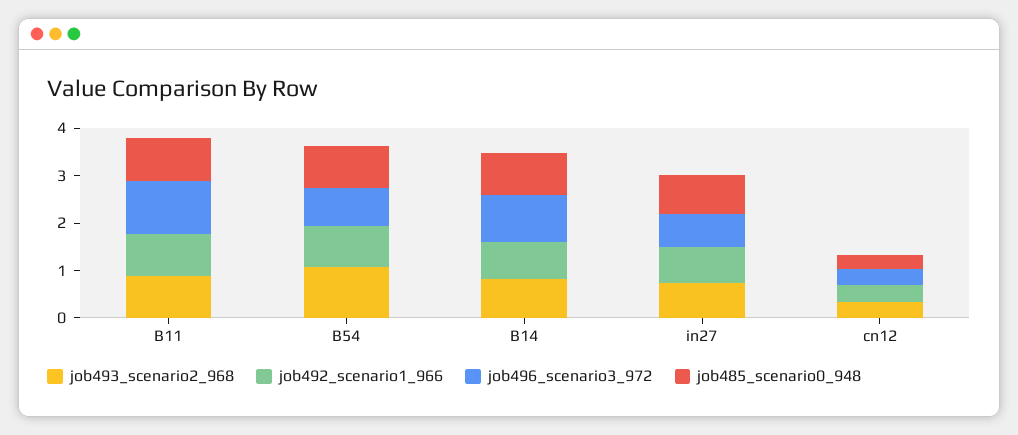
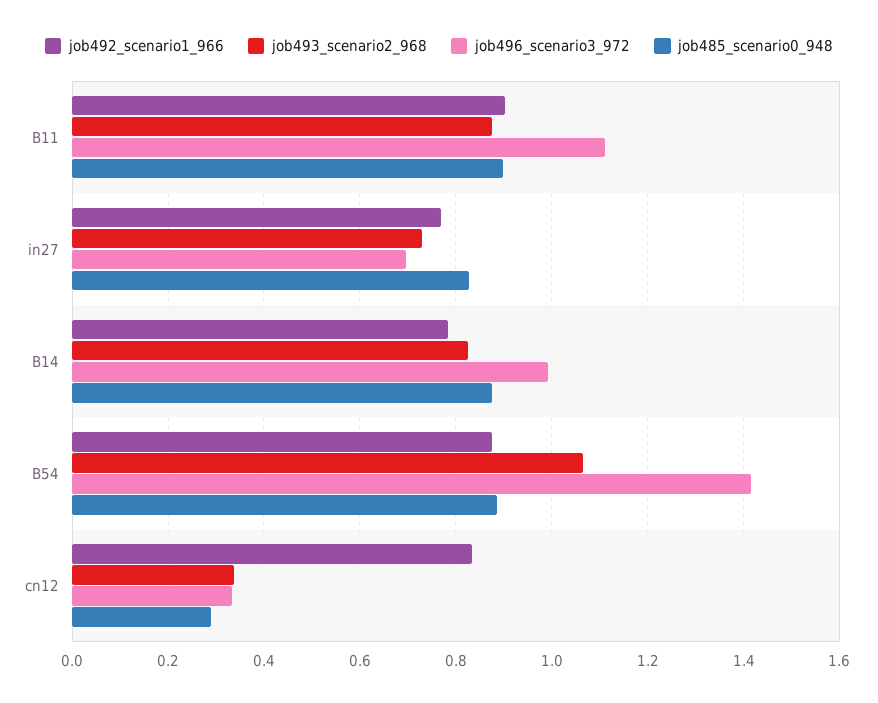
  {
    "job493_scenario2_968": {
      "B11": 0.88,
      "B54": 1.06,
      "B14": 0.82,
      "in27": 0.72,
      "cn12": 0.34
    },
    "job492_scenario1_966": {
      "B11": 0.9,
      "B54": 0.88,
      "B14": 0.78,
      "in27": 0.76,
-     "cn12": 0.4
+     "cn12": 0.84
    },
    "job496_scenario3_972": {
      "B11": 1.12,
-     "B54": 0.8,
+     "B54": 1.42,
      "B14": 1,
      "in27": 0.7,
      "cn12": 0.34
    },
    "job485_scenario0_948": {
      "B11": 0.9,
      "B54": 0.88,
      "B14": 0.88,
      "in27": 0.82,
      "cn12": 0.3
    }
  }

